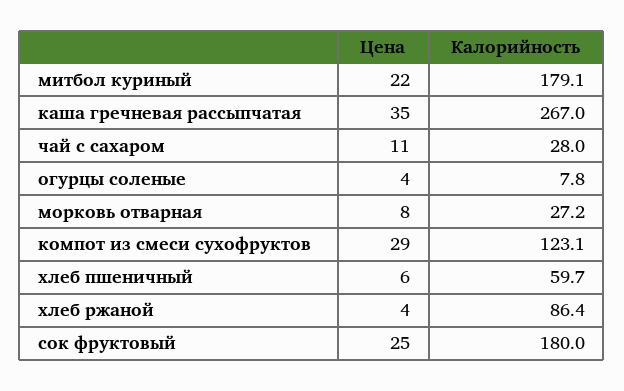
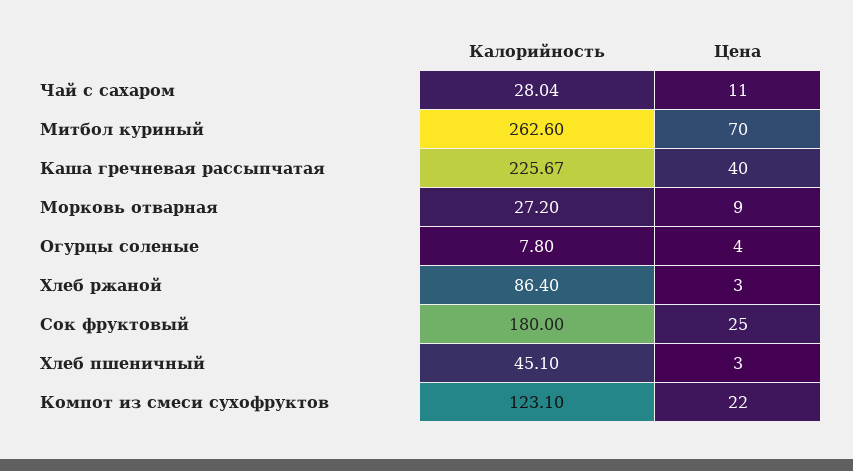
  {
    "Цена": {
-     "митбол куриный": 22,
+     "митбол куриный": 70,
-     "каша гречневая рассыпчатая": 35,
+     "каша гречневая рассыпчатая": 40,
      "чай с сахаром": 11,
      "огурцы соленые": 4,
-     "морковь отварная": 8,
+     "морковь отварная": 9,
-     "компот из смеси сухофруктов": 29,
+     "компот из смеси сухофруктов": 22,
-     "хлеб пшеничный": 6,
+     "хлеб пшеничный": 3,
-     "хлеб ржаной": 4,
+     "хлеб ржаной": 3,
      "сок фруктовый": 25
    },
    "Калорийность": {
-     "митбол куриный": 179.1,
+     "митбол куриный": 262.6,
-     "каша гречневая рассыпчатая": 267,
+     "каша гречневая рассыпчатая": 225.67,
      "чай с сахаром": 28.04,
      "огурцы соленые": 7.8,
      "морковь отварная": 27.2,
      "компот из смеси сухофруктов": 123.1,
-     "хлеб пшеничный": 59.7,
+     "хлеб пшеничный": 45.1,
      "хлеб ржаной": 86.4,
      "сок фруктовый": 180
    }
  }

